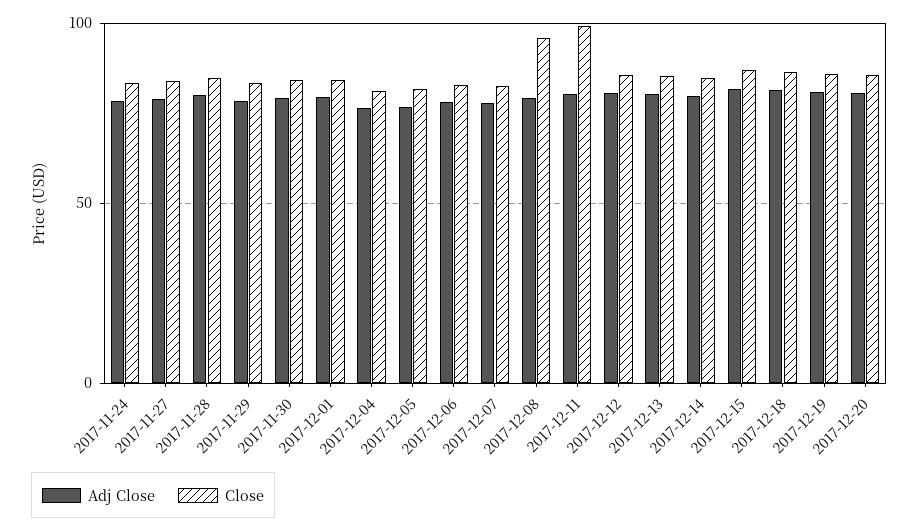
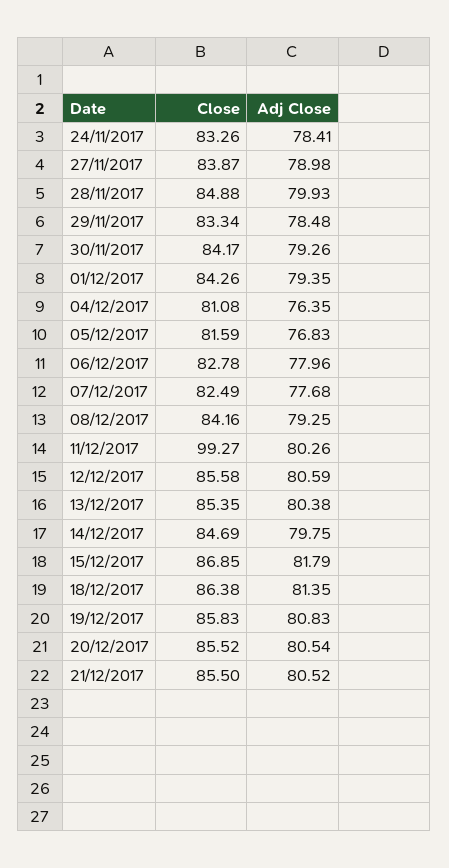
  {
    "Adj Close": {
      "2017-11-24": 78.41,
      "2017-11-27": 78.98,
      "2017-11-28": 79.93,
      "2017-11-29": 78.48,
      "2017-11-30": 79.26,
      "2017-12-01": 79.35,
      "2017-12-04": 76.35,
      "2017-12-05": 76.83,
      "2017-12-06": 77.96,
      "2017-12-07": 77.68,
      "2017-12-08": 79.25,
      "2017-12-11": 80.26,
      "2017-12-12": 80.59,
      "2017-12-13": 80.38,
      "2017-12-14": 79.75,
      "2017-12-15": 81.79,
      "2017-12-18": 81.35,
      "2017-12-19": 80.83,
-     "2017-12-20": 80.54
+     "2017-12-20": 80.54,
+     "21/12/2017": 80.52
    },
    "Close": {
      "2017-11-24": 83.26,
      "2017-11-27": 83.87,
      "2017-11-28": 84.88,
      "2017-11-29": 83.34,
      "2017-11-30": 84.17,
      "2017-12-01": 84.26,
      "2017-12-04": 81.08,
      "2017-12-05": 81.59,
      "2017-12-06": 82.78,
      "2017-12-07": 82.49,
-     "2017-12-08": 95,
+     "2017-12-08": 84.16,
      "2017-12-11": 99.27,
      "2017-12-12": 85.58,
      "2017-12-13": 85.35,
      "2017-12-14": 84.69,
      "2017-12-15": 86.85,
      "2017-12-18": 86.38,
      "2017-12-19": 85.83,
-     "2017-12-20": 85.52
+     "2017-12-20": 85.52,
+     "21/12/2017": 85.5
    }
  }

